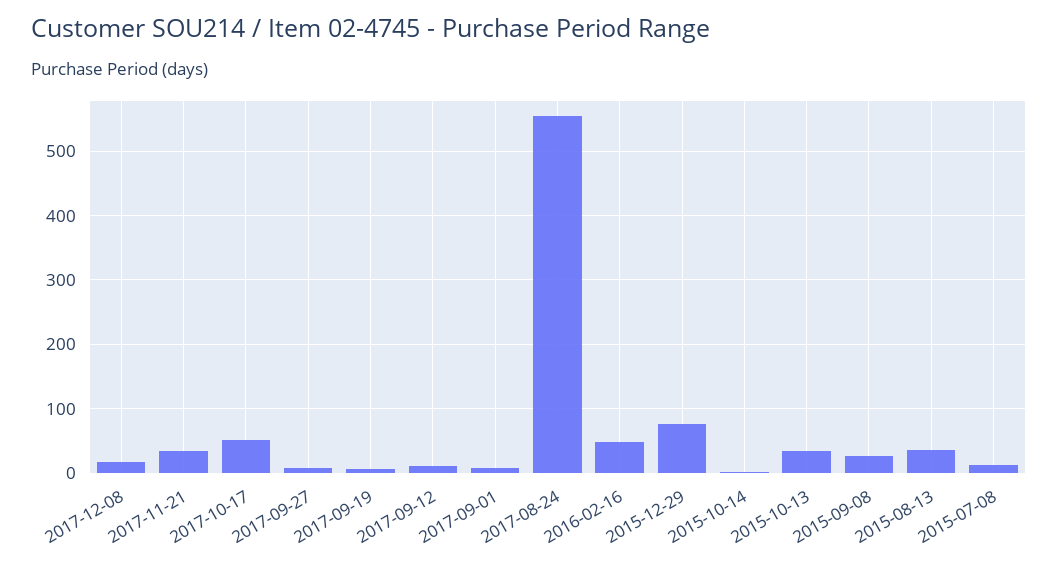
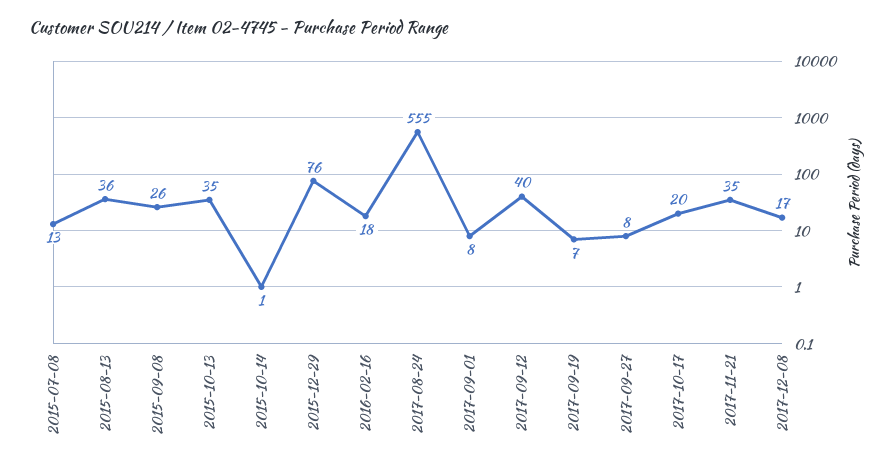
  {
    "2017-12-08": 17,
    "2017-11-21": 35,
-   "2017-10-17": 50,
+   "2017-10-17": 20,
    "2017-09-27": 8,
    "2017-09-19": 7,
-   "2017-09-12": 10,
+   "2017-09-12": 40,
    "2017-09-01": 8,
    "2017-08-24": 555,
-   "2016-02-16": 50,
+   "2016-02-16": 18,
    "2015-12-29": 76,
    "2015-10-14": 1,
    "2015-10-13": 35,
    "2015-09-08": 26,
    "2015-08-13": 36,
    "2015-07-08": 13
  }

